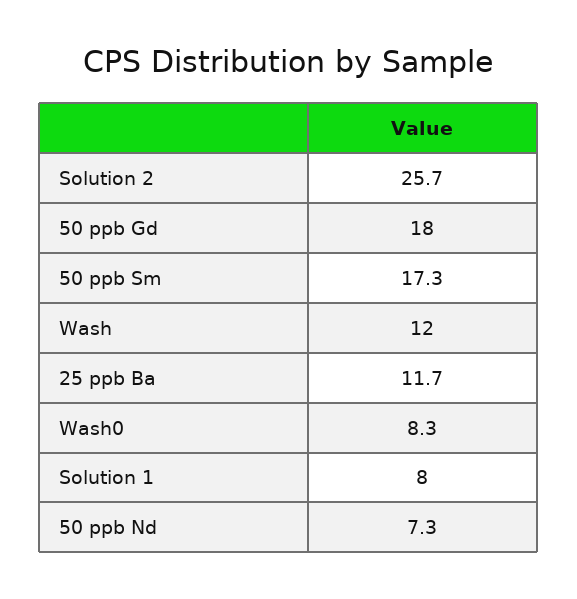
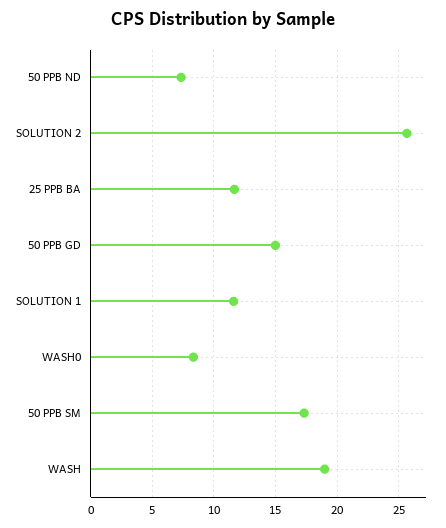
  {
    "Solution 2": 25.7,
-   "50 ppb Gd": 18,
+   "50 ppb Gd": 15,
    "50 ppb Sm": 17.3,
-   "Wash": 12,
+   "Wash": 19,
    "25 ppb Ba": 11.7,
    "Wash0": 8.3,
-   "Solution 1": 8,
+   "Solution 1": 11.5,
    "50 ppb Nd": 7.3
  }

